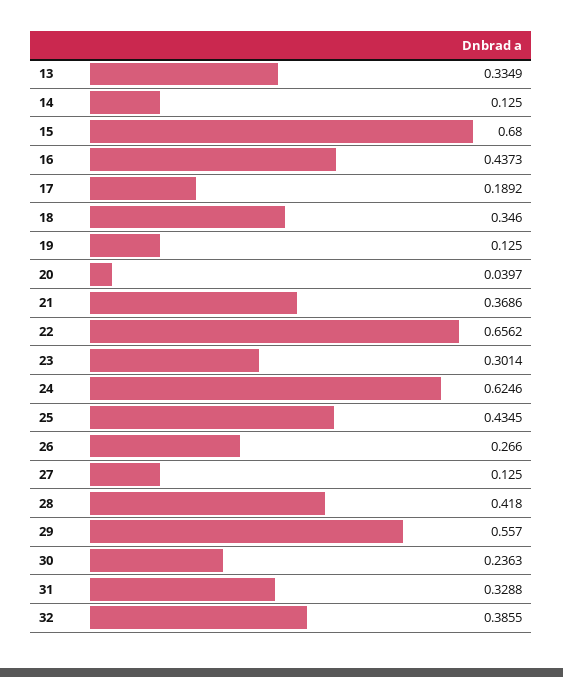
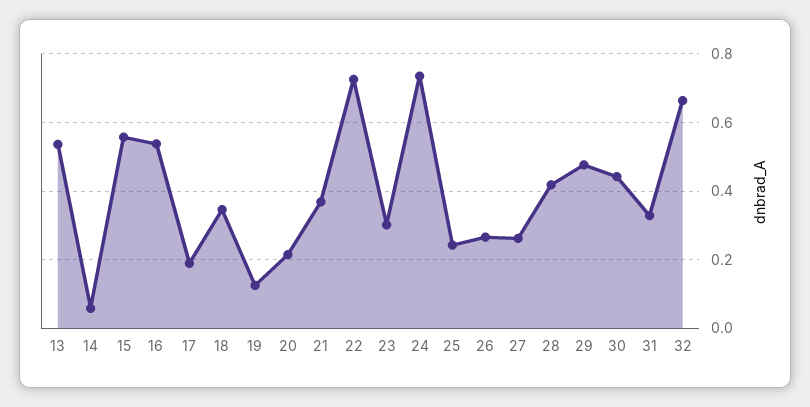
  {
-   "13": 0.3349,
+   "13": 0.54,
-   "14": 0.125,
+   "14": 0.06,
-   "15": 0.68,
+   "15": 0.56,
-   "16": 0.4373,
+   "16": 0.54,
    "17": 0.1892,
    "18": 0.346,
    "19": 0.125,
-   "20": 0.0397,
+   "20": 0.22,
    "21": 0.3686,
-   "22": 0.6562,
+   "22": 0.72,
    "23": 0.3014,
-   "24": 0.6246,
+   "24": 0.74,
-   "25": 0.4345,
+   "25": 0.24,
    "26": 0.266,
-   "27": 0.125,
+   "27": 0.26,
    "28": 0.418,
-   "29": 0.557,
+   "29": 0.48,
-   "30": 0.2363,
+   "30": 0.44,
    "31": 0.3288,
-   "32": 0.3855
+   "32": 0.66
  }

